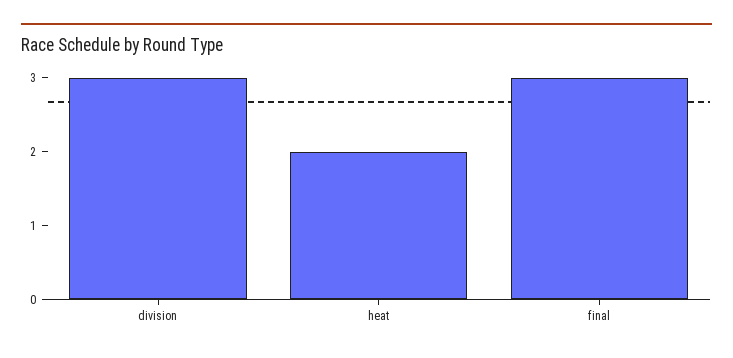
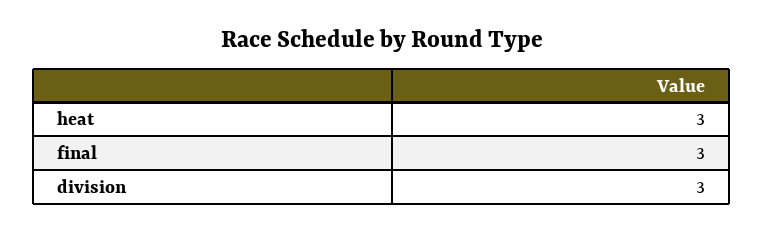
  {
    "division": 3,
-   "heat": 2,
+   "heat": 3,
    "final": 3
  }

